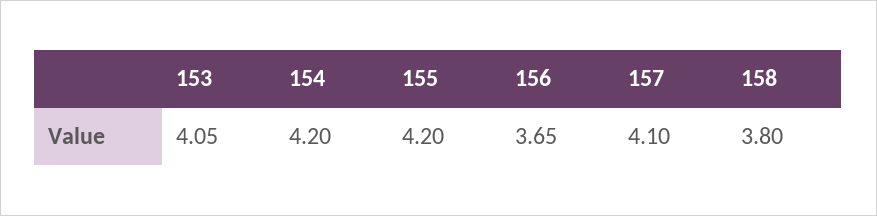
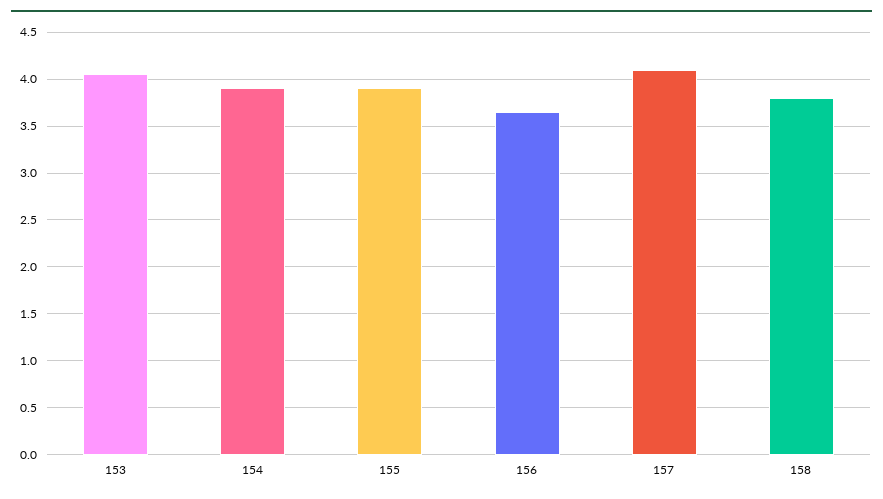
  {
    "153": 4.05,
-   "154": 4.2,
+   "154": 3.9,
-   "155": 4.2,
+   "155": 3.9,
    "156": 3.65,
    "157": 4.1,
    "158": 3.8
  }

